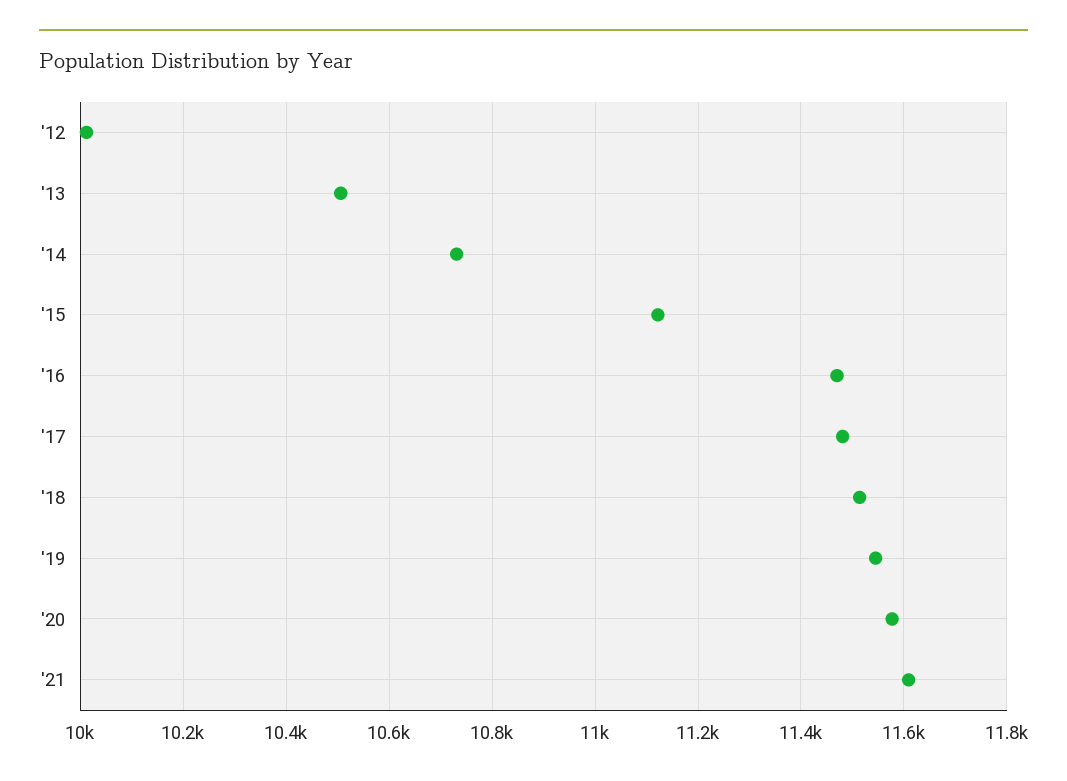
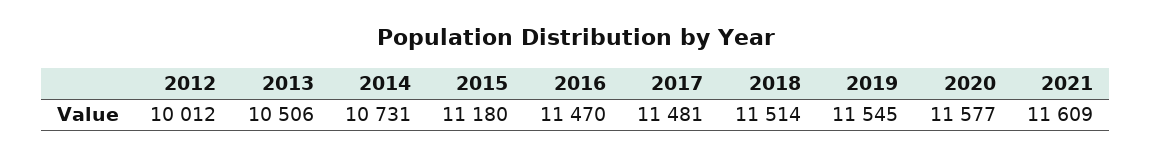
  {
    "'12": 10012,
    "'13": 10506,
    "'14": 10731,
-   "'15": 11120,
+   "'15": 11180,
    "'16": 11470,
    "'17": 11481,
    "'18": 11514,
    "'19": 11545,
    "'20": 11577,
    "'21": 11609
  }

